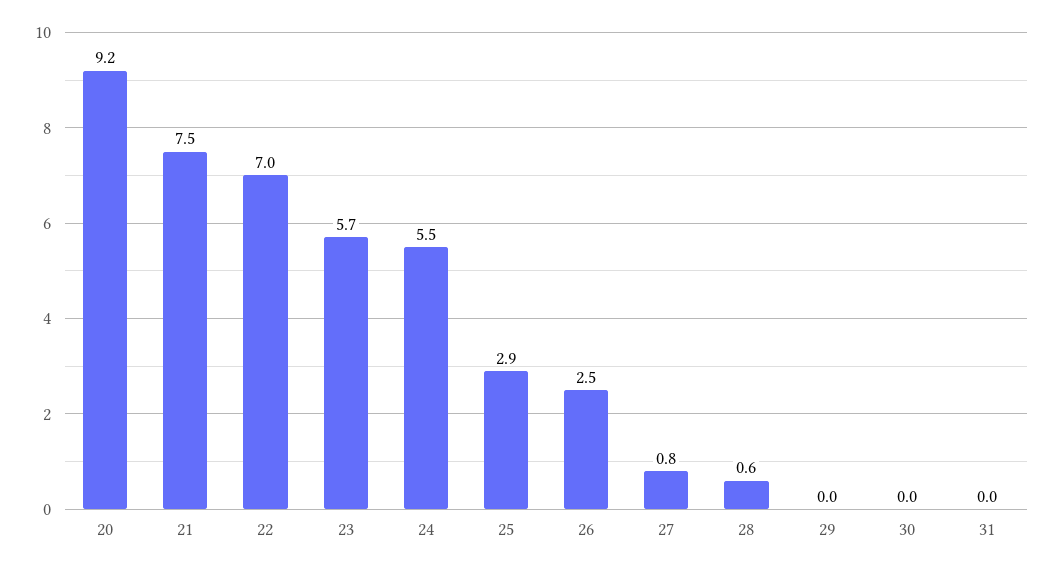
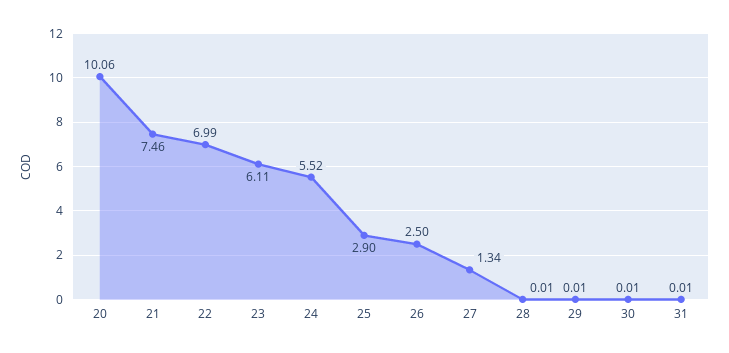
  {
-   "20": 9.2,
+   "20": 10.06,
    "21": 7.46,
    "22": 6.99,
-   "23": 5.7,
+   "23": 6.11,
    "24": 5.52,
    "25": 2.9,
    "26": 2.5,
-   "27": 0.8,
+   "27": 1.34,
-   "28": 0.6,
+   "28": 0.01,
    "29": 0.01,
    "30": 0.01,
    "31": 0.01
  }

